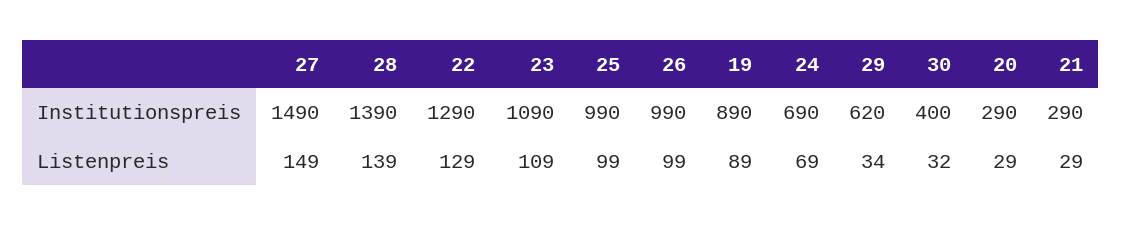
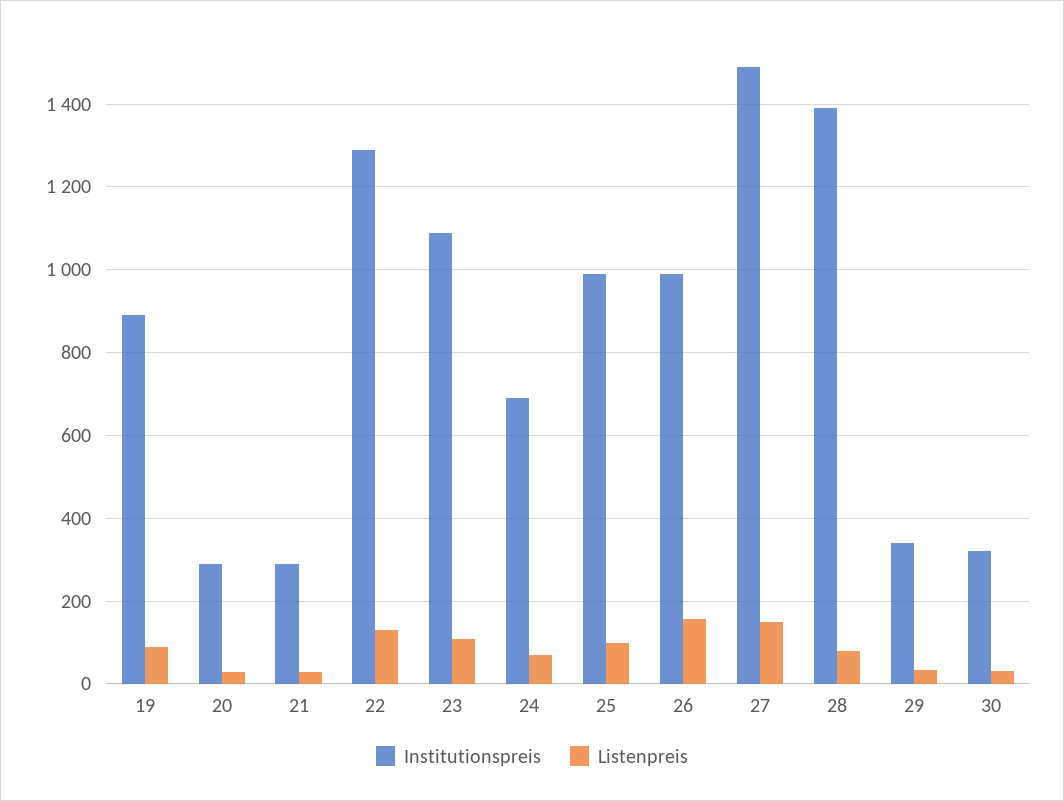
  {
    "Institutionspreis": {
      "27": 1490,
      "28": 1390,
      "22": 1290,
      "23": 1090,
      "25": 990,
      "26": 990,
      "19": 890,
      "24": 690,
-     "29": 620,
+     "29": 340,
-     "30": 400,
+     "30": 320,
      "20": 290,
      "21": 290
    },
    "Listenpreis": {
      "27": 149,
-     "28": 139,
+     "28": 80,
      "22": 129,
      "23": 109,
      "25": 99,
-     "26": 99,
+     "26": 160,
      "19": 89,
      "24": 69,
      "29": 34,
      "30": 32,
      "20": 29,
      "21": 29
    }
  }

